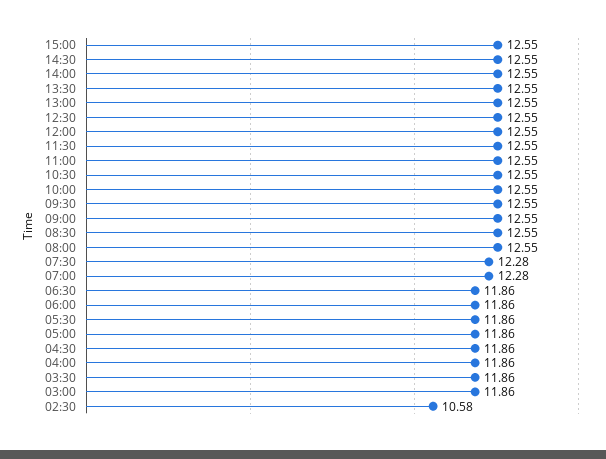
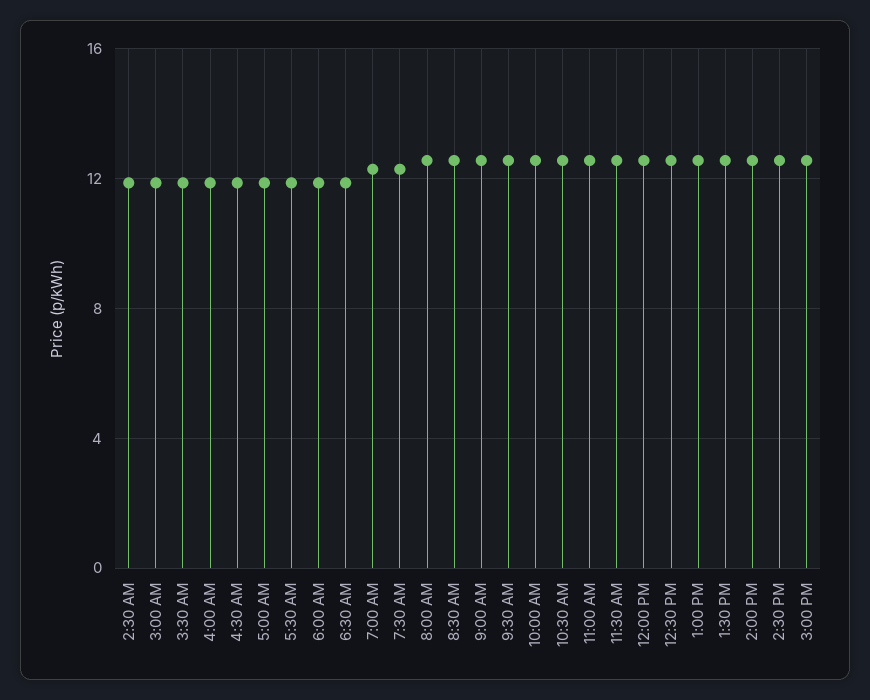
  {
    "15:00": 12.55,
    "14:30": 12.55,
    "14:00": 12.55,
    "13:30": 12.55,
    "13:00": 12.55,
    "12:30": 12.55,
    "12:00": 12.55,
    "11:30": 12.55,
    "11:00": 12.55,
    "10:30": 12.55,
    "10:00": 12.55,
    "09:30": 12.55,
    "09:00": 12.55,
    "08:30": 12.55,
    "08:00": 12.55,
    "07:30": 12.28,
    "07:00": 12.28,
    "06:30": 11.86,
    "06:00": 11.86,
    "05:30": 11.86,
    "05:00": 11.86,
    "04:30": 11.86,
    "04:00": 11.86,
    "03:30": 11.86,
    "03:00": 11.86,
-   "02:30": 10.58
+   "02:30": 12
  }

